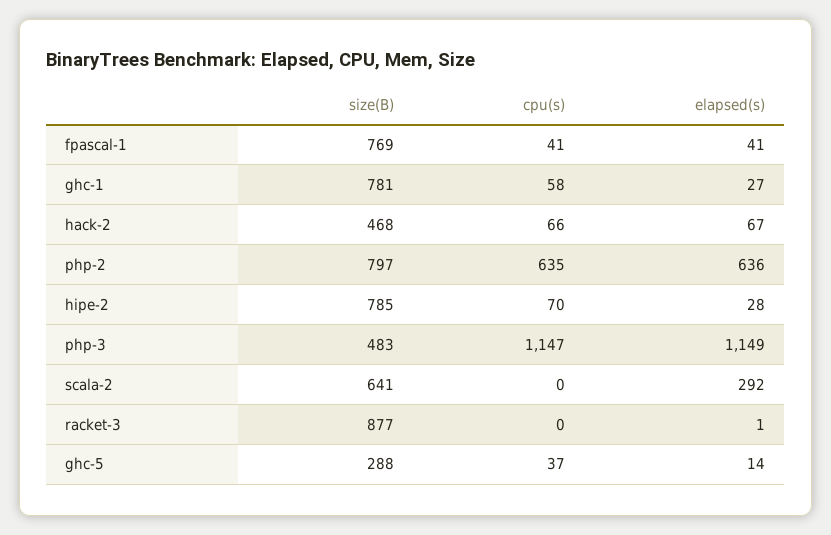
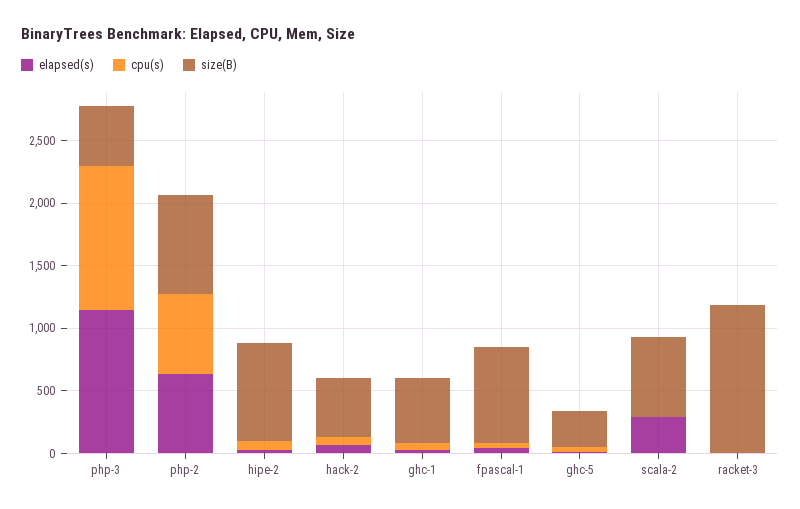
  {
    "size(B)": {
      "fpascal-1": 769,
-     "ghc-1": 781,
+     "ghc-1": 500,
      "hack-2": 468,
      "php-2": 797,
      "hipe-2": 785,
      "php-3": 483,
      "scala-2": 641,
-     "racket-3": 877,
+     "racket-3": 1200,
      "ghc-5": 288
    },
    "cpu(s)": {
      "fpascal-1": 41,
      "ghc-1": 58,
      "hack-2": 66,
      "php-2": 635,
      "hipe-2": 70,
      "php-3": 1147,
      "scala-2": 0,
      "racket-3": 0,
      "ghc-5": 37
    },
    "elapsed(s)": {
      "fpascal-1": 41,
      "ghc-1": 27,
      "hack-2": 67,
      "php-2": 636,
      "hipe-2": 28,
      "php-3": 1149,
      "scala-2": 292,
      "racket-3": 1,
      "ghc-5": 14
    }
  }

